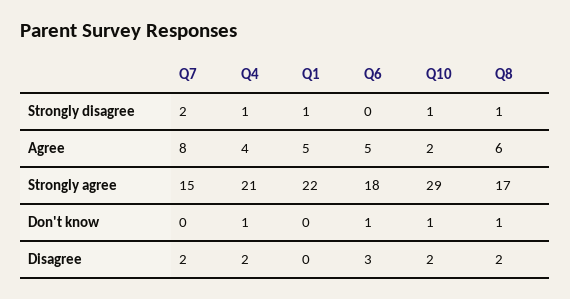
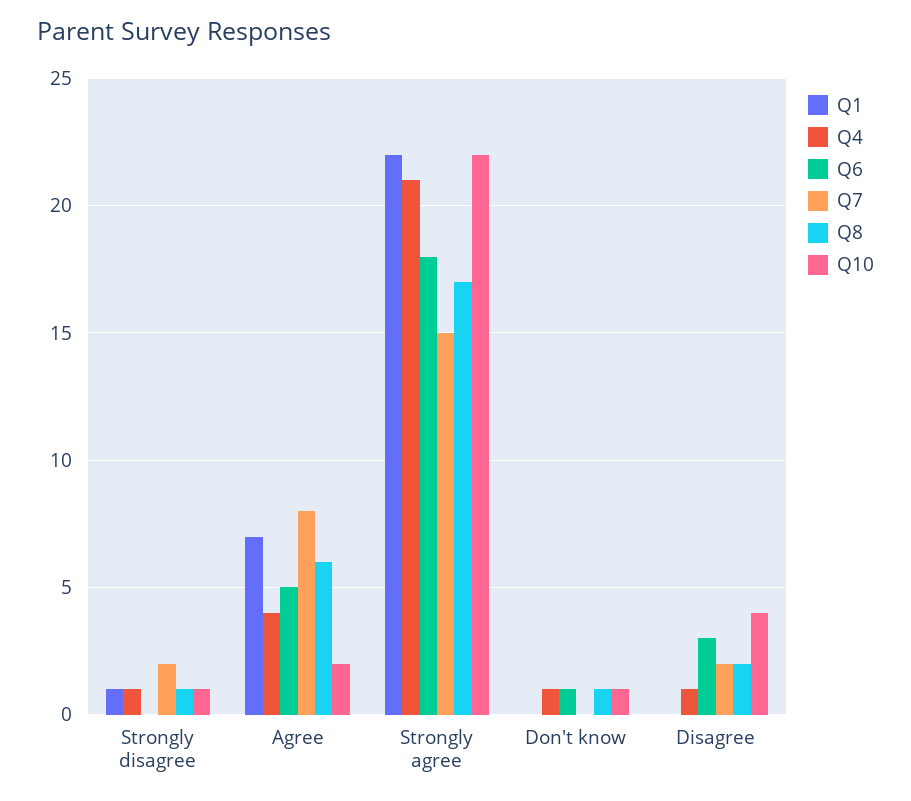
  {
    "Q7": {
      "Strongly disagree": 2,
      "Agree": 8,
      "Strongly agree": 15,
      "Don't know": 0,
      "Disagree": 2
    },
    "Q4": {
      "Strongly disagree": 1,
      "Agree": 4,
      "Strongly agree": 21,
      "Don't know": 1,
-     "Disagree": 2
+     "Disagree": 1
    },
    "Q1": {
      "Strongly disagree": 1,
-     "Agree": 5,
+     "Agree": 7,
      "Strongly agree": 22,
      "Don't know": 0,
      "Disagree": 0
    },
    "Q6": {
      "Strongly disagree": 0,
      "Agree": 5,
      "Strongly agree": 18,
      "Don't know": 1,
      "Disagree": 3
    },
    "Q10": {
      "Strongly disagree": 1,
      "Agree": 2,
-     "Strongly agree": 29,
+     "Strongly agree": 22,
      "Don't know": 1,
-     "Disagree": 2
+     "Disagree": 4
    },
    "Q8": {
      "Strongly disagree": 1,
      "Agree": 6,
      "Strongly agree": 17,
      "Don't know": 1,
      "Disagree": 2
    }
  }

